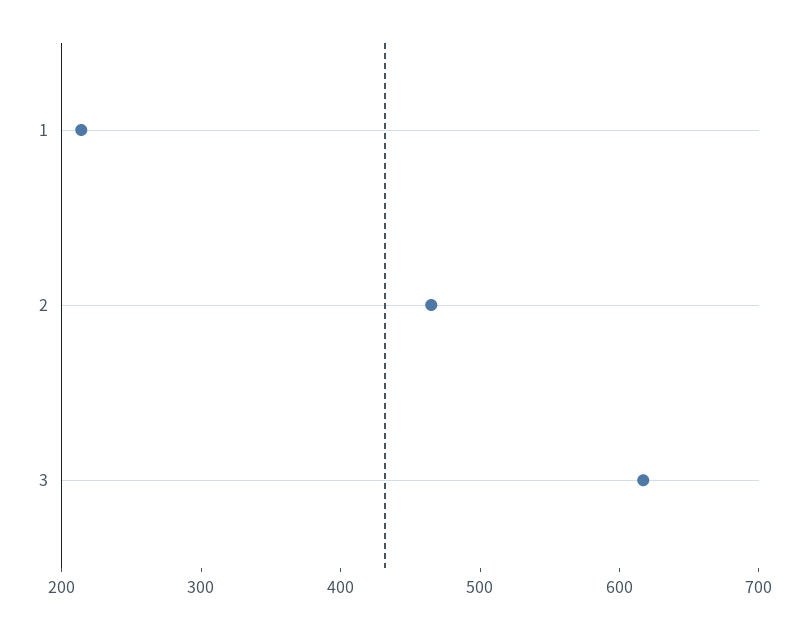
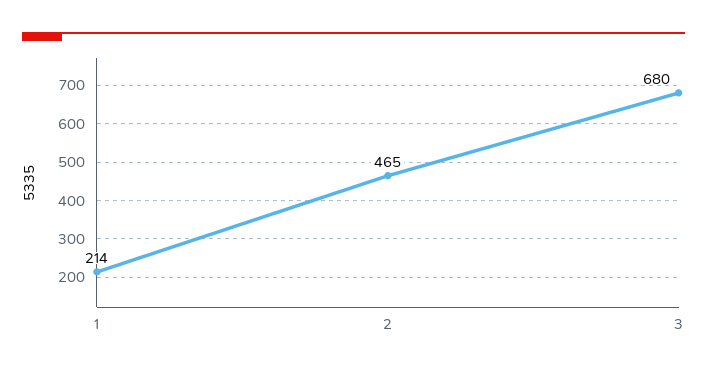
  {
    "1": 214,
    "2": 465,
-   "3": 620
+   "3": 680
  }

